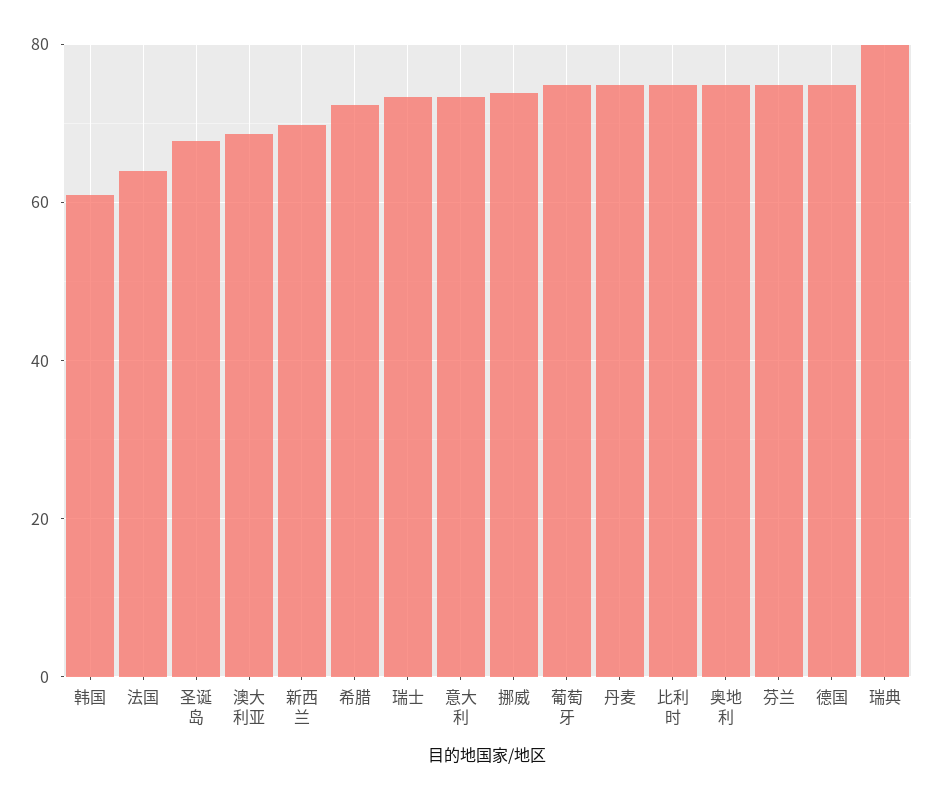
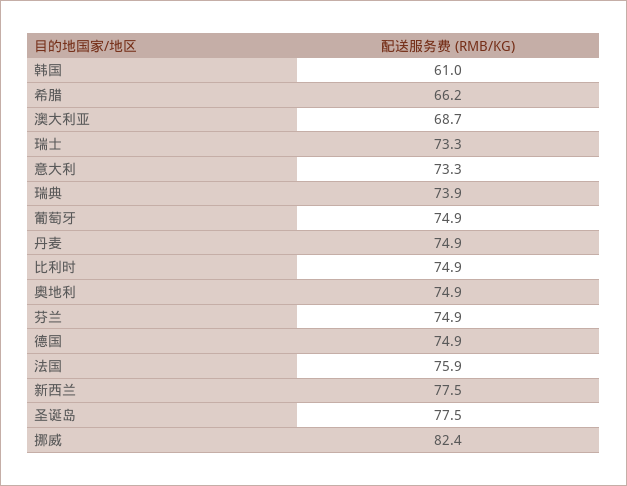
  {
    "韩国": 61,
-   "法国": 64,
+   "法国": 75.9,
-   "圣诞岛": 68,
+   "圣诞岛": 77.5,
    "澳大利亚": 68.7,
-   "新西兰": 70,
+   "新西兰": 77.5,
-   "希腊": 72,
+   "希腊": 66.2,
    "瑞士": 73.3,
    "意大利": 73.3,
-   "挪威": 74,
+   "挪威": 82.4,
    "葡萄牙": 74.9,
    "丹麦": 74.9,
    "比利时": 74.9,
    "奥地利": 74.9,
    "芬兰": 74.9,
    "德国": 74.9,
-   "瑞典": 80
+   "瑞典": 73.9
  }

